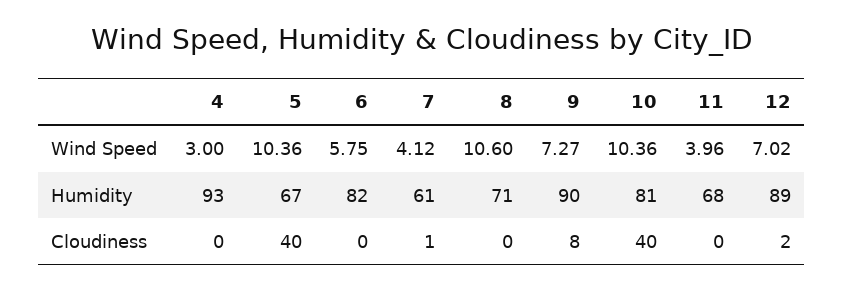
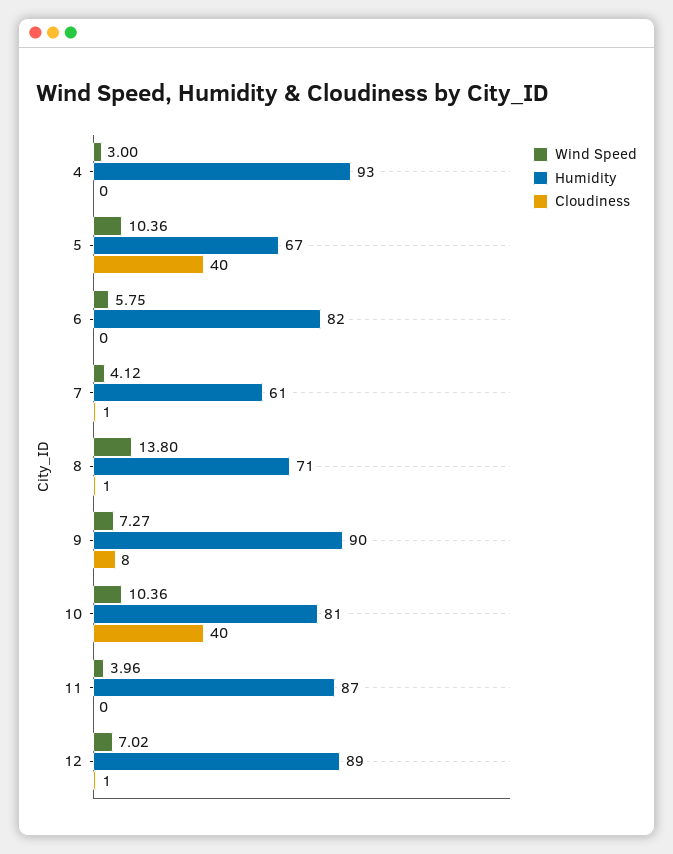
  {
    "Wind Speed": {
      "4": 3,
      "5": 10.36,
      "6": 5.75,
      "7": 4.12,
-     "8": 10.6,
+     "8": 13.8,
      "9": 7.27,
      "10": 10.36,
      "11": 3.96,
      "12": 7.02
    },
    "Humidity": {
      "4": 93,
      "5": 67,
      "6": 82,
      "7": 61,
      "8": 71,
      "9": 90,
      "10": 81,
-     "11": 68,
+     "11": 87,
      "12": 89
    },
    "Cloudiness": {
      "4": 0,
      "5": 40,
      "6": 0,
      "7": 1,
-     "8": 0,
+     "8": 1,
      "9": 8,
      "10": 40,
      "11": 0,
-     "12": 2
+     "12": 1
    }
  }

